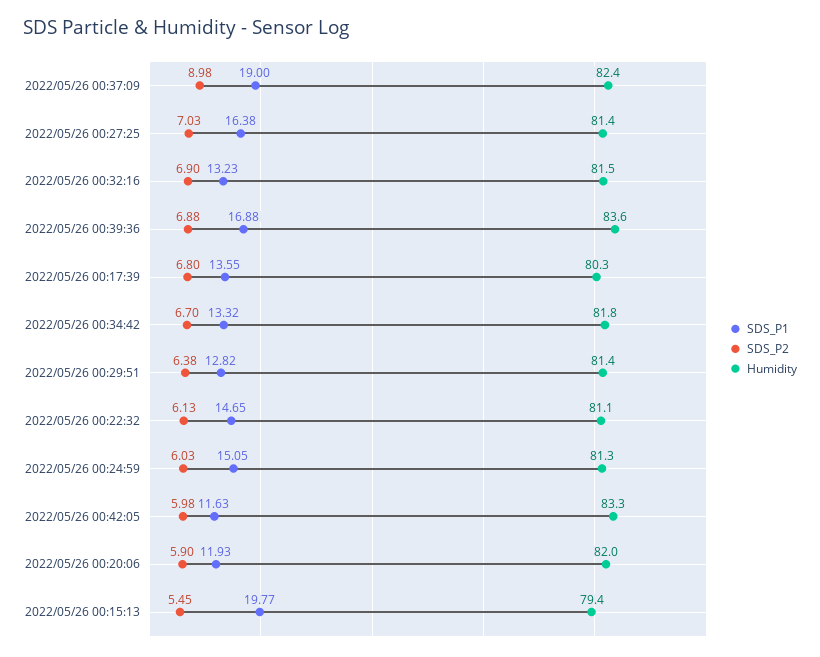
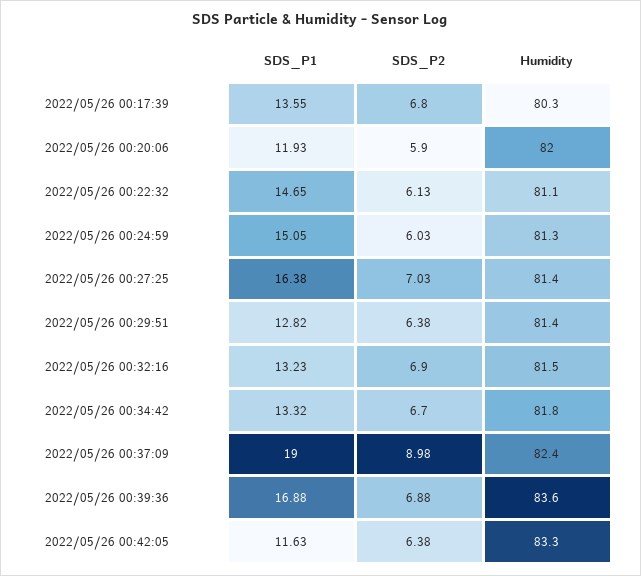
  {
    "SDS_P1": {
      "2022/05/26 00:37:09": 19,
      "2022/05/26 00:27:25": 16.38,
      "2022/05/26 00:32:16": 13.23,
      "2022/05/26 00:39:36": 16.88,
      "2022/05/26 00:17:39": 13.55,
      "2022/05/26 00:34:42": 13.32,
      "2022/05/26 00:29:51": 12.82,
      "2022/05/26 00:22:32": 14.65,
      "2022/05/26 00:24:59": 15.05,
      "2022/05/26 00:42:05": 11.63,
-     "2022/05/26 00:20:06": 11.93,
+     "2022/05/26 00:20:06": 11.93
-     "2022/05/26 00:15:13": 19.77
    },
    "SDS_P2": {
      "2022/05/26 00:37:09": 8.98,
      "2022/05/26 00:27:25": 7.03,
      "2022/05/26 00:32:16": 6.9,
      "2022/05/26 00:39:36": 6.88,
      "2022/05/26 00:17:39": 6.8,
      "2022/05/26 00:34:42": 6.7,
      "2022/05/26 00:29:51": 6.38,
      "2022/05/26 00:22:32": 6.13,
      "2022/05/26 00:24:59": 6.03,
-     "2022/05/26 00:42:05": 5.98,
+     "2022/05/26 00:42:05": 6.38,
-     "2022/05/26 00:20:06": 5.9,
+     "2022/05/26 00:20:06": 5.9
-     "2022/05/26 00:15:13": 5.45
    },
    "Humidity": {
      "2022/05/26 00:37:09": 82.4,
      "2022/05/26 00:27:25": 81.4,
      "2022/05/26 00:32:16": 81.5,
      "2022/05/26 00:39:36": 83.6,
      "2022/05/26 00:17:39": 80.3,
      "2022/05/26 00:34:42": 81.8,
      "2022/05/26 00:29:51": 81.4,
      "2022/05/26 00:22:32": 81.1,
      "2022/05/26 00:24:59": 81.3,
      "2022/05/26 00:42:05": 83.3,
-     "2022/05/26 00:20:06": 82,
+     "2022/05/26 00:20:06": 82
-     "2022/05/26 00:15:13": 79.4
    }
  }

